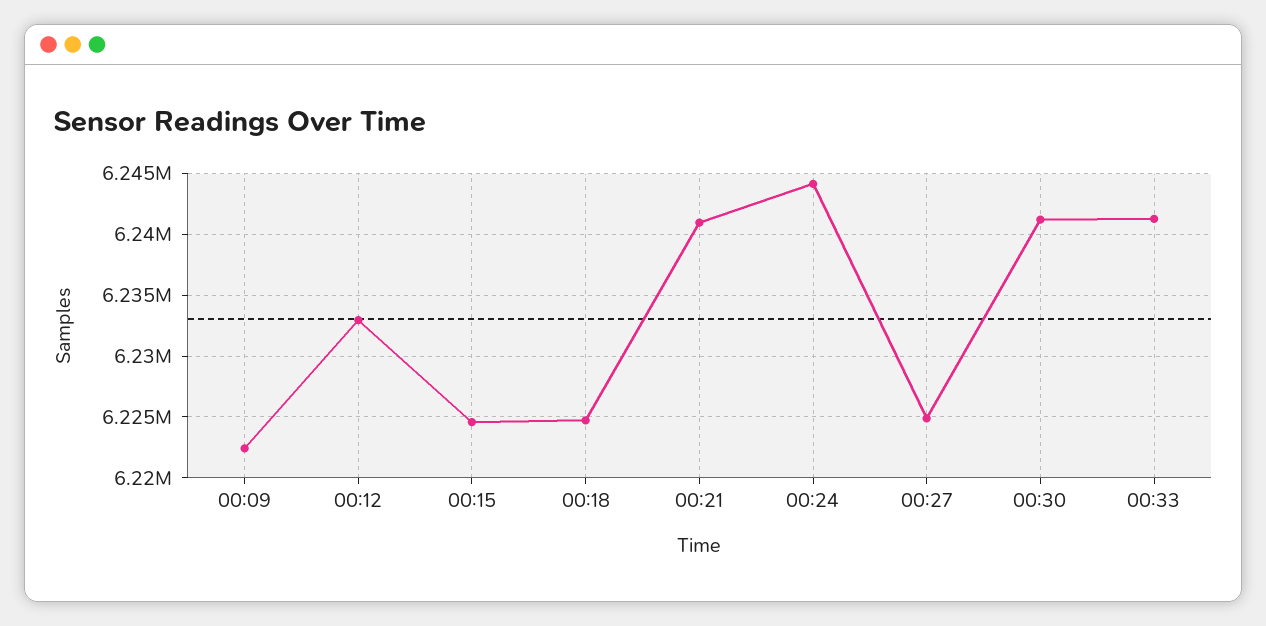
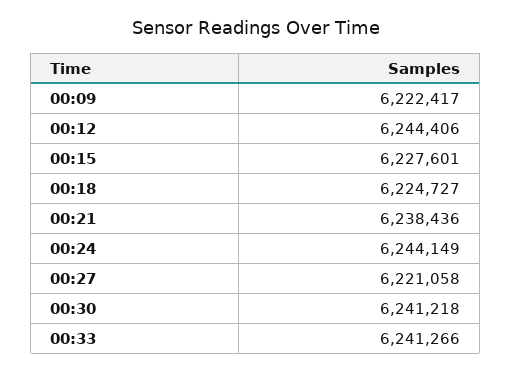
  {
    "00:09": 6222417,
-   "00:12": 6233000,
+   "00:12": 6244406,
-   "00:15": 6224500,
+   "00:15": 6227601,
    "00:18": 6224727,
-   "00:21": 6241000,
+   "00:21": 6238436,
    "00:24": 6244149,
-   "00:27": 6225000,
+   "00:27": 6221058,
    "00:30": 6241218,
    "00:33": 6241266
  }

